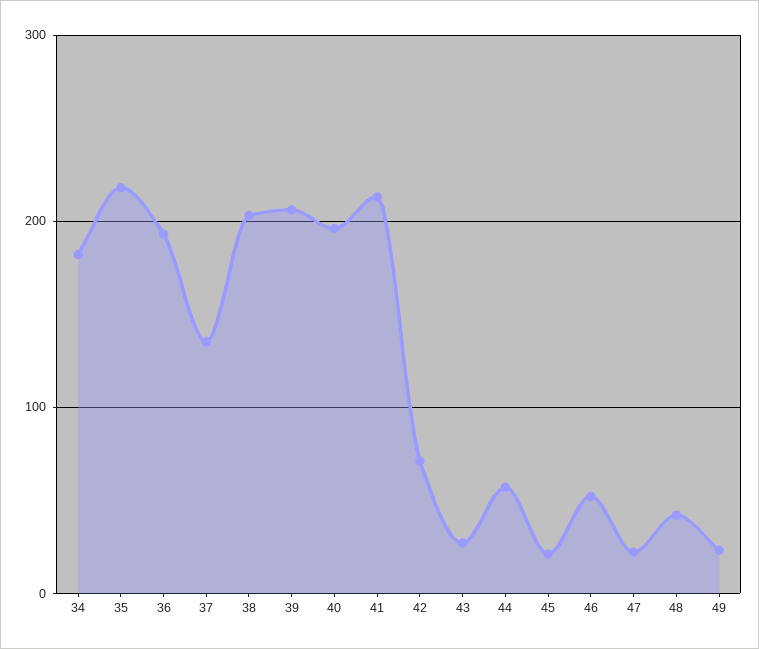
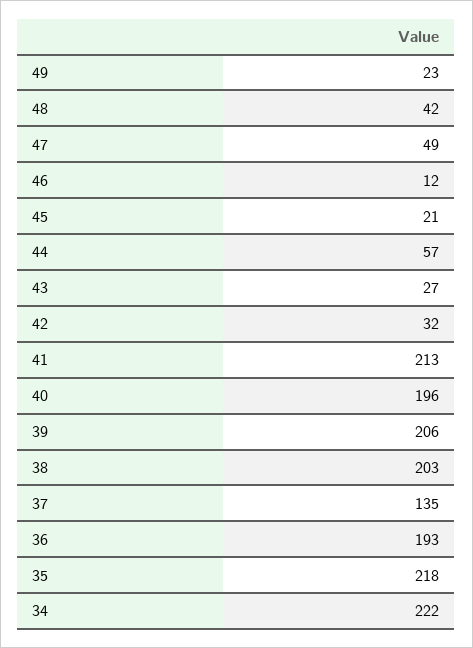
  {
-   "34": 180,
+   "34": 222,
    "35": 218,
    "36": 193,
    "37": 135,
    "38": 203,
    "39": 206,
    "40": 196,
    "41": 213,
-   "42": 70,
+   "42": 32,
    "43": 27,
    "44": 57,
    "45": 21,
-   "46": 50,
+   "46": 12,
-   "47": 20,
+   "47": 49,
    "48": 42,
    "49": 23
  }

